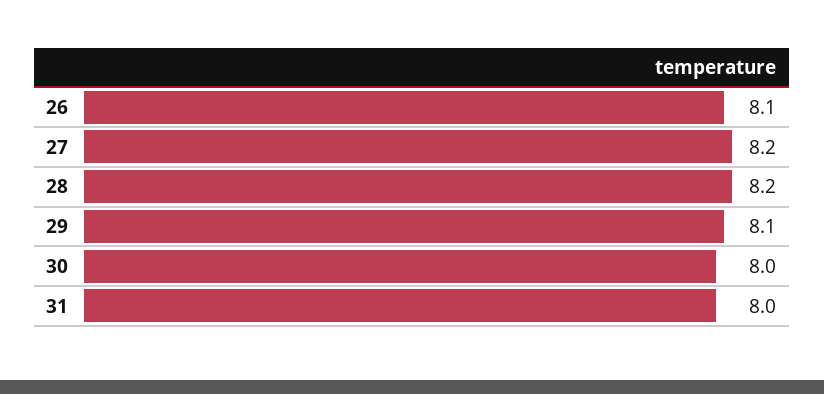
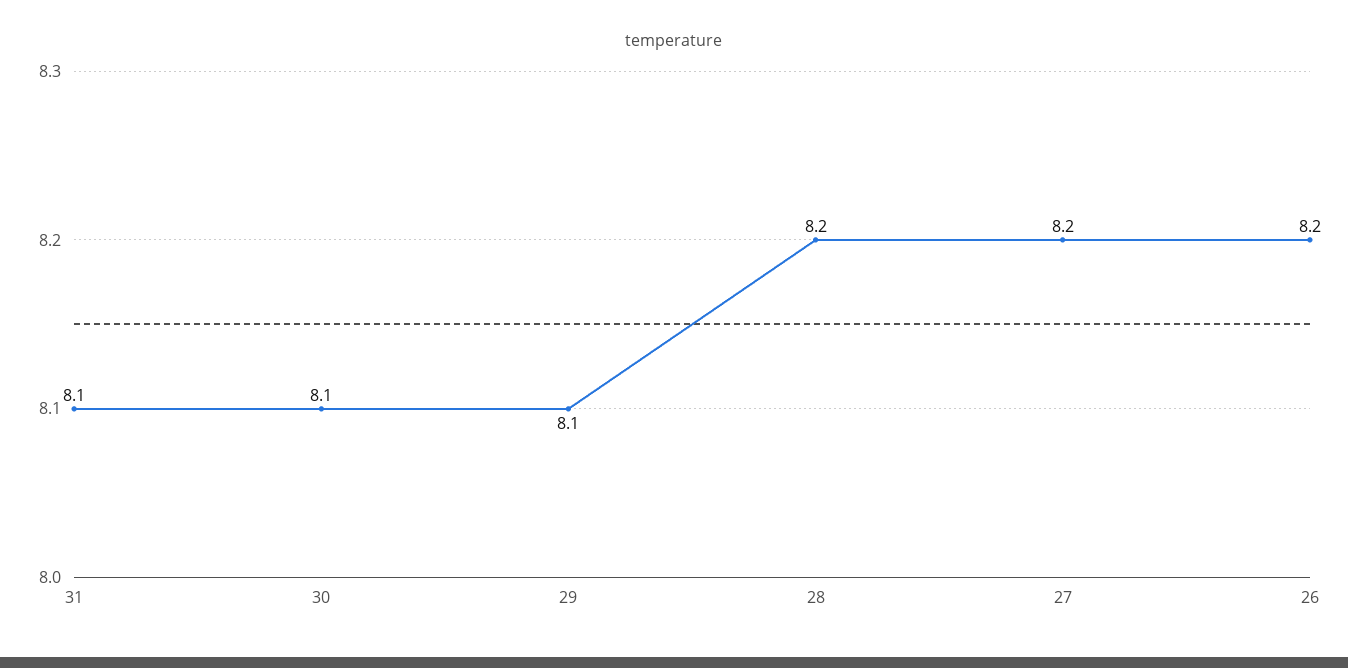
  {
-   "26": 8.1,
+   "26": 8.2,
    "27": 8.2,
    "28": 8.2,
    "29": 8.1,
-   "30": 8,
+   "30": 8.1,
-   "31": 8
+   "31": 8.1
  }

